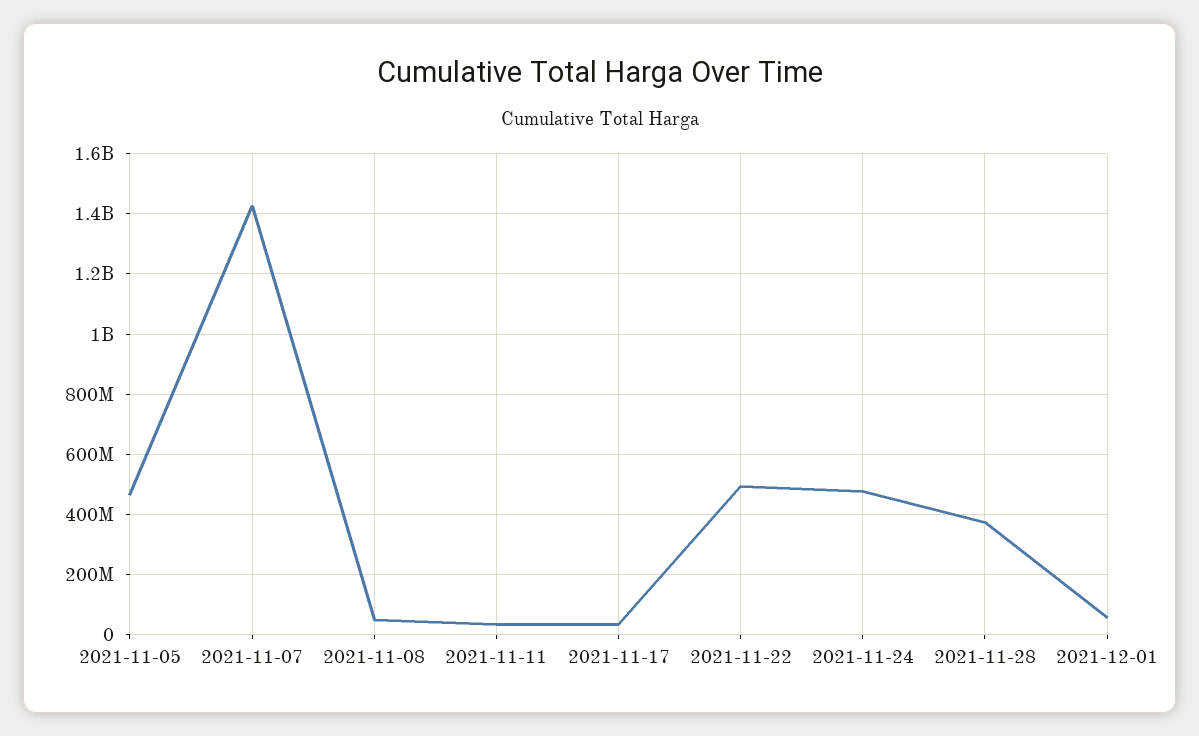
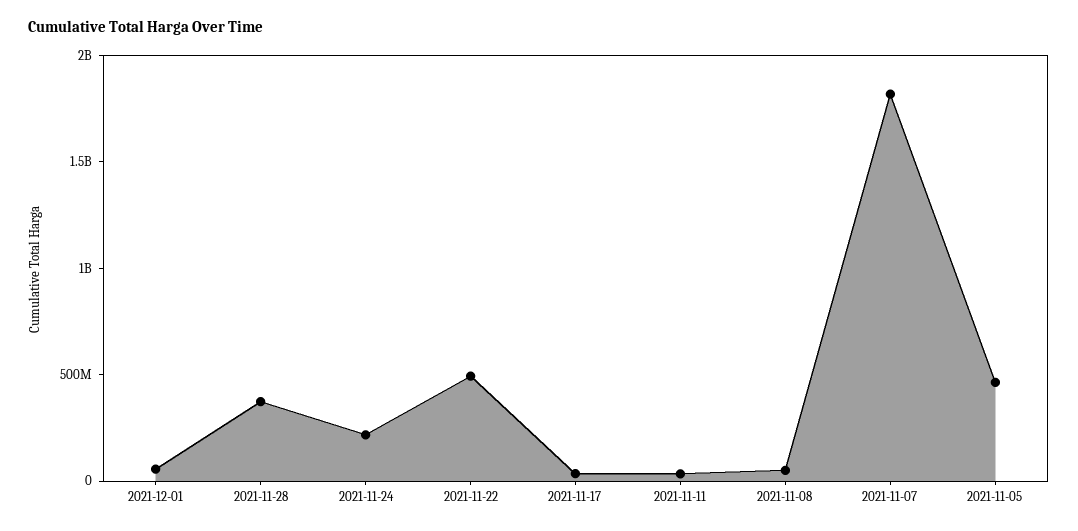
  {
    "2021-11-05": 460000000,
-   "2021-11-07": 1420000000,
+   "2021-11-07": 1800000000,
    "2021-11-08": 40000000,
    "2021-11-11": 40000000,
    "2021-11-17": 40000000,
    "2021-11-22": 500000000,
-   "2021-11-24": 480000000,
+   "2021-11-24": 200000000,
    "2021-11-28": 380000000,
    "2021-12-01": 60000000
  }

